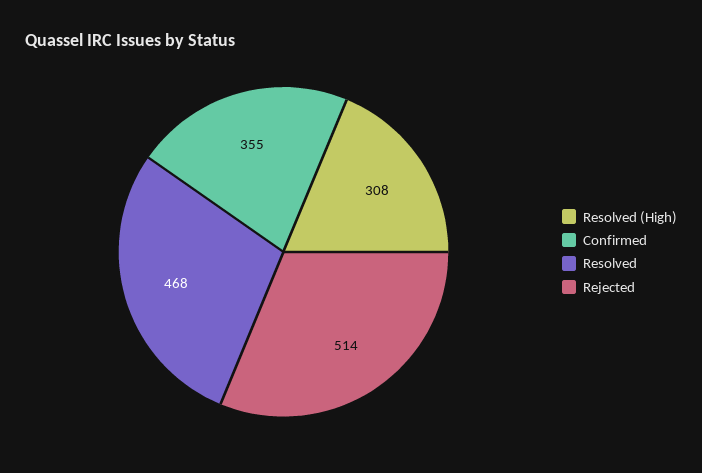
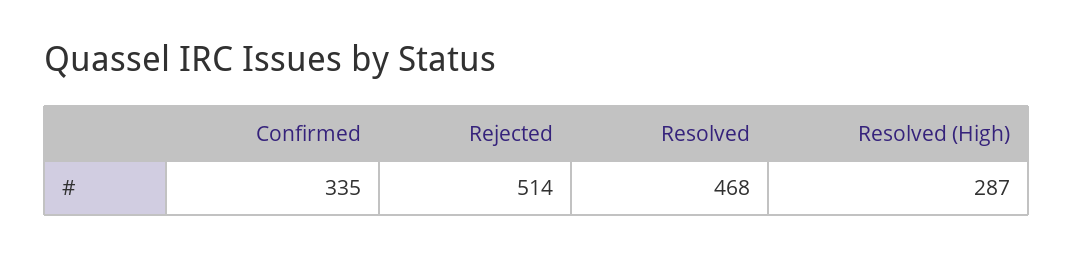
  {
-   "Resolved (High)": 308,
+   "Resolved (High)": 287,
-   "Confirmed": 355,
+   "Confirmed": 335,
    "Resolved": 468,
    "Rejected": 514
  }

